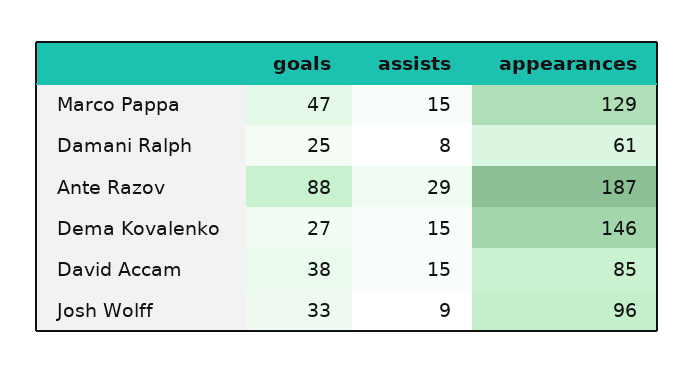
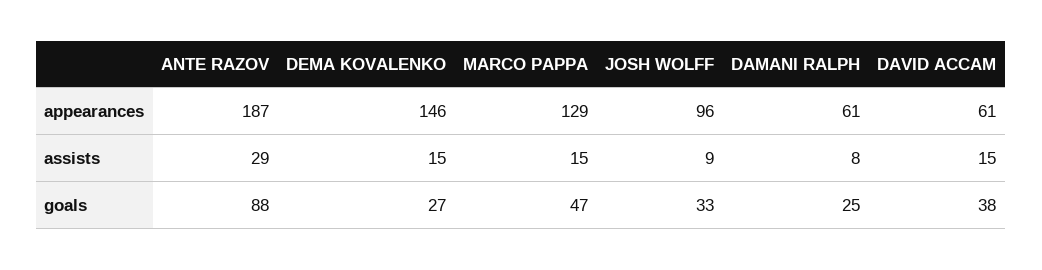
  {
    "goals": {
      "Marco Pappa": 47,
      "Damani Ralph": 25,
      "Ante Razov": 88,
      "Dema Kovalenko": 27,
      "David Accam": 38,
      "Josh Wolff": 33
    },
    "assists": {
      "Marco Pappa": 15,
      "Damani Ralph": 8,
      "Ante Razov": 29,
      "Dema Kovalenko": 15,
      "David Accam": 15,
      "Josh Wolff": 9
    },
    "appearances": {
      "Marco Pappa": 129,
      "Damani Ralph": 61,
      "Ante Razov": 187,
      "Dema Kovalenko": 146,
-     "David Accam": 85,
+     "David Accam": 61,
      "Josh Wolff": 96
    }
  }

